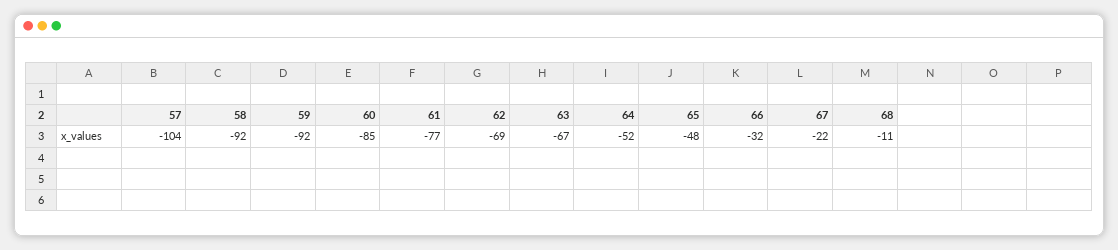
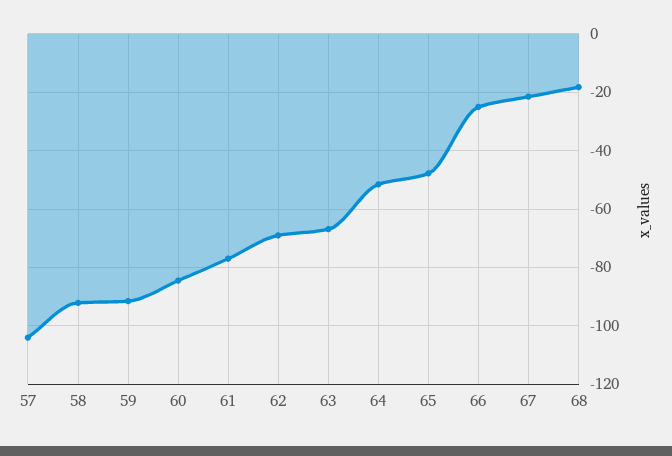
  {
    "57": -104,
    "58": -92,
    "59": -92,
    "60": -85,
    "61": -77,
    "62": -69,
    "63": -67,
    "64": -52,
    "65": -48,
-   "66": -32,
+   "66": -25,
    "67": -22,
-   "68": -11
+   "68": -17.5
  }

